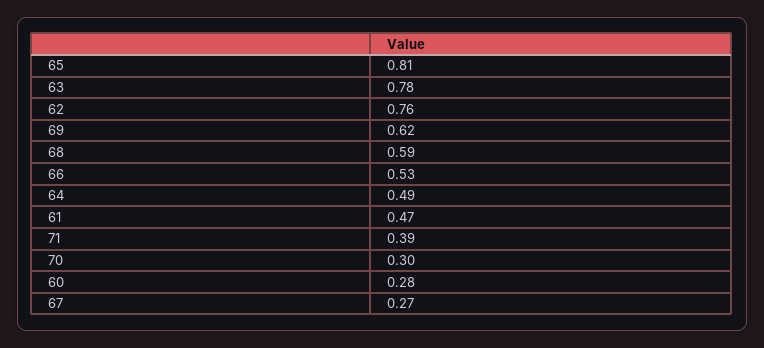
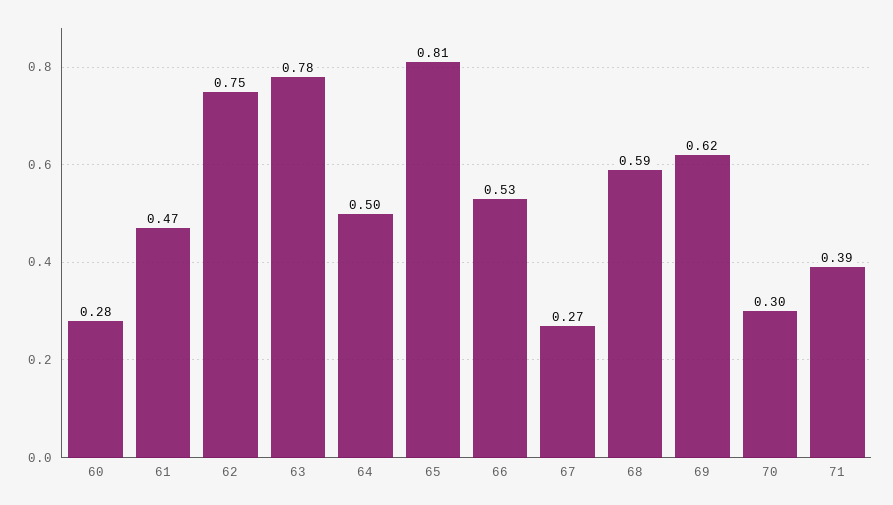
  {
    "65": 0.81,
    "63": 0.78,
-   "62": 0.76,
+   "62": 0.75,
    "69": 0.62,
    "68": 0.59,
    "66": 0.53,
-   "64": 0.49,
+   "64": 0.5,
    "61": 0.47,
    "71": 0.39,
    "70": 0.3,
    "60": 0.28,
    "67": 0.27
  }

